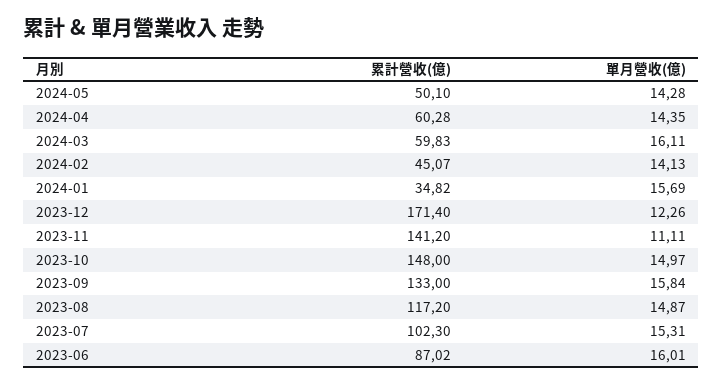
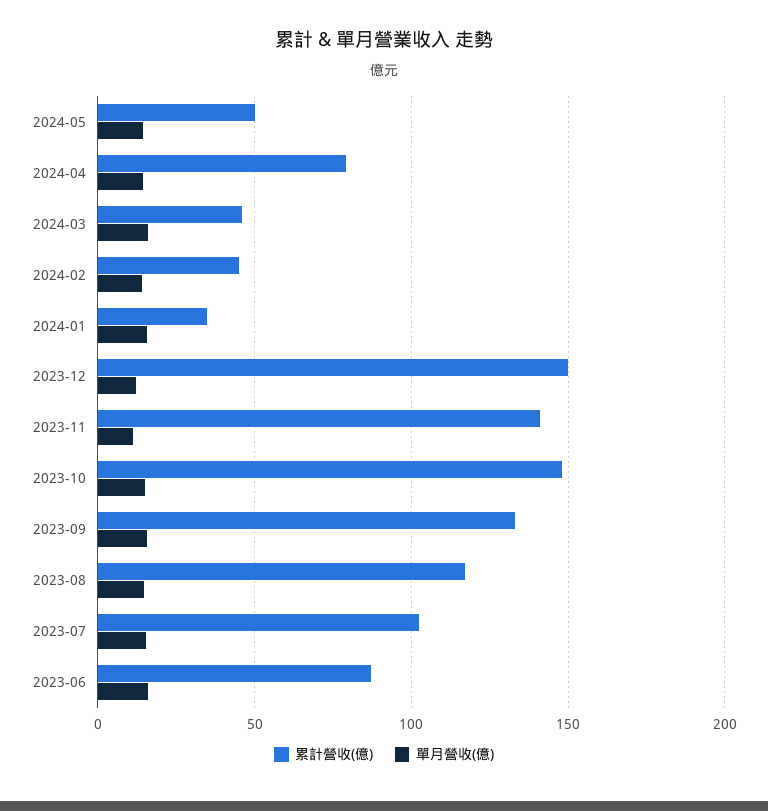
  {
    "累計營收(億)": {
      "2024-05": 50.1,
-     "2024-04": 60.28,
+     "2024-04": 80,
-     "2024-03": 59.83,
+     "2024-03": 45,
      "2024-02": 45.07,
      "2024-01": 34.82,
-     "2023-12": 171.4,
+     "2023-12": 150,
      "2023-11": 141.2,
      "2023-10": 148,
      "2023-09": 133,
      "2023-08": 117.2,
      "2023-07": 102.3,
      "2023-06": 87.02
    },
    "單月營收(億)": {
      "2024-05": 14.28,
      "2024-04": 14.35,
      "2024-03": 16.11,
      "2024-02": 14.13,
      "2024-01": 15.69,
      "2023-12": 12.26,
      "2023-11": 11.11,
      "2023-10": 14.97,
      "2023-09": 15.84,
      "2023-08": 14.87,
      "2023-07": 15.31,
      "2023-06": 16.01
    }
  }

